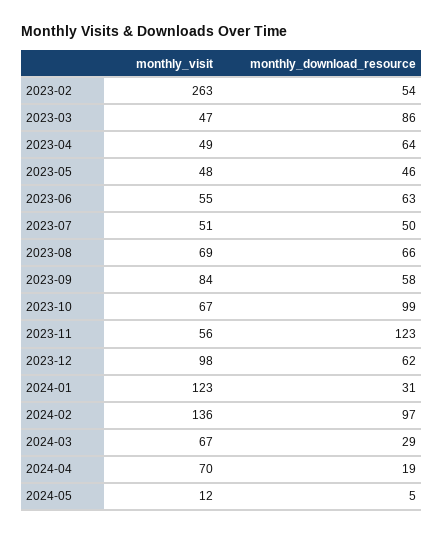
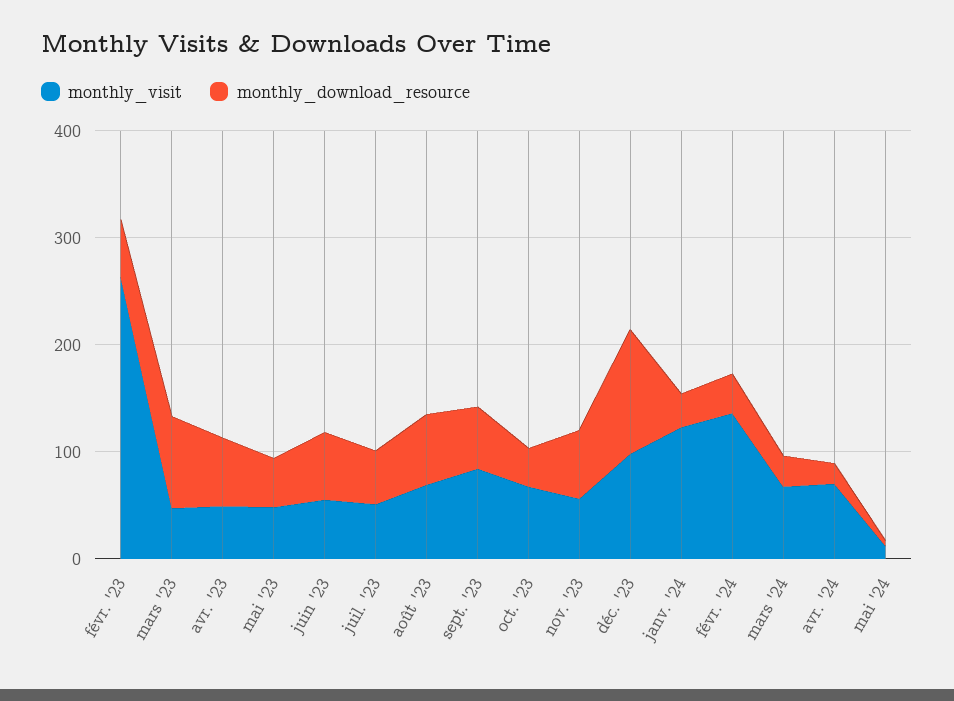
  {
    "monthly_visit": {
      "2023-02": 263,
      "2023-03": 47,
      "2023-04": 49,
      "2023-05": 48,
      "2023-06": 55,
      "2023-07": 51,
      "2023-08": 69,
      "2023-09": 84,
      "2023-10": 67,
      "2023-11": 56,
      "2023-12": 98,
      "2024-01": 123,
      "2024-02": 136,
      "2024-03": 67,
      "2024-04": 70,
      "2024-05": 12
    },
    "monthly_download_resource": {
      "2023-02": 54,
      "2023-03": 86,
      "2023-04": 64,
      "2023-05": 46,
      "2023-06": 63,
      "2023-07": 50,
      "2023-08": 66,
      "2023-09": 58,
-     "2023-10": 99,
+     "2023-10": 40,
-     "2023-11": 123,
+     "2023-11": 60,
-     "2023-12": 62,
+     "2023-12": 120,
      "2024-01": 31,
-     "2024-02": 97,
+     "2024-02": 40,
      "2024-03": 29,
      "2024-04": 19,
      "2024-05": 5
    }
  }

